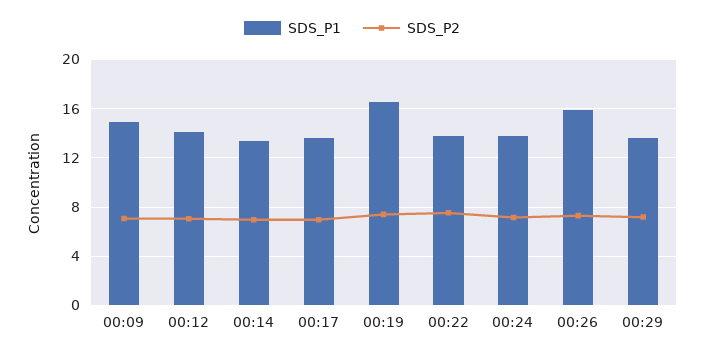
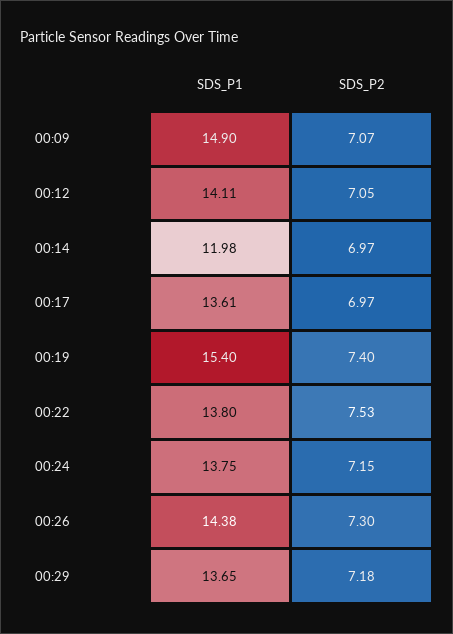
  {
    "SDS_P1": {
      "00:09": 14.9,
      "00:12": 14.11,
-     "00:14": 13.5,
+     "00:14": 11.98,
      "00:17": 13.61,
-     "00:19": 16.5,
+     "00:19": 15.4,
      "00:22": 13.8,
      "00:24": 13.75,
-     "00:26": 16,
+     "00:26": 14.38,
      "00:29": 13.65
    },
    "SDS_P2": {
      "00:09": 7.07,
      "00:12": 7.05,
      "00:14": 6.97,
      "00:17": 6.97,
      "00:19": 7.4,
      "00:22": 7.53,
      "00:24": 7.15,
      "00:26": 7.3,
      "00:29": 7.18
    }
  }

